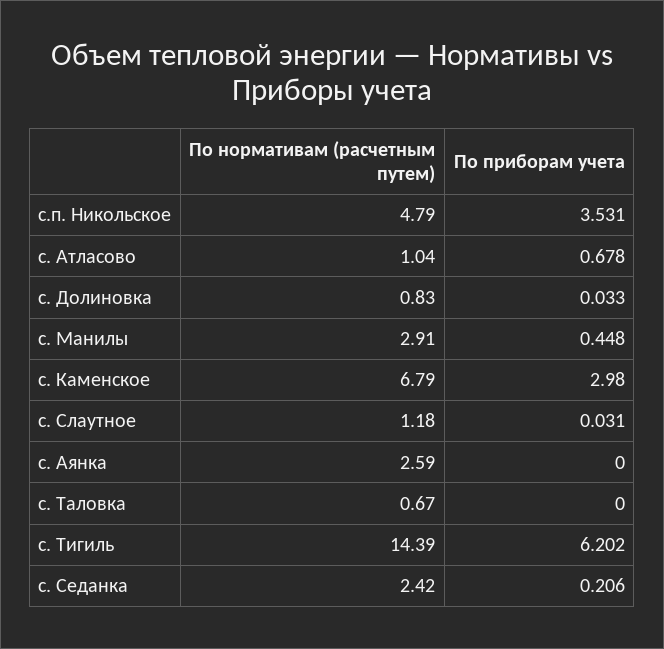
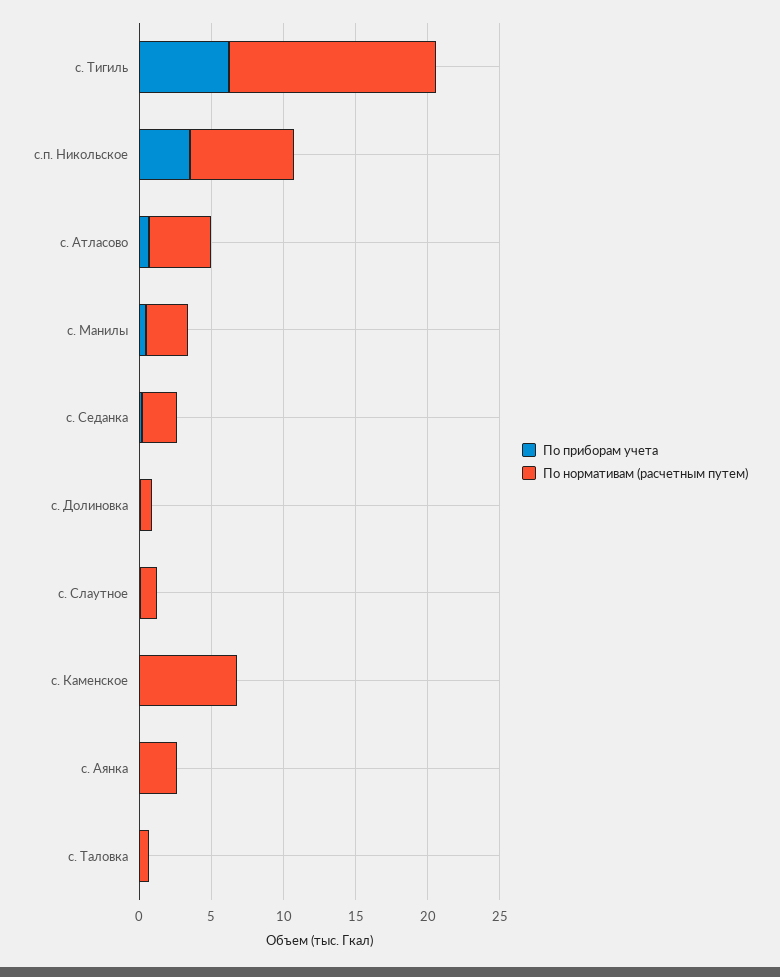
  {
    "По нормативам (расчетным путем)": {
-     "с.п. Никольское": 4.79,
+     "с.п. Никольское": 7,
-     "с. Атласово": 1.04,
+     "с. Атласово": 4,
      "с. Долиновка": 0.83,
      "с. Манилы": 2.91,
      "с. Каменское": 6.79,
      "с. Слаутное": 1.18,
      "с. Аянка": 2.59,
      "с. Таловка": 0.67,
      "с. Тигиль": 14.39,
      "с. Седанка": 2.42
    },
    "По приборам учета": {
      "с.п. Никольское": 3.531,
      "с. Атласово": 0.678,
      "с. Долиновка": 0.033,
      "с. Манилы": 0.448,
-     "с. Каменское": 2.98,
+     "с. Каменское": 0,
      "с. Слаутное": 0.031,
      "с. Аянка": 0,
      "с. Таловка": 0,
      "с. Тигиль": 6.202,
      "с. Седанка": 0.206
    }
  }

